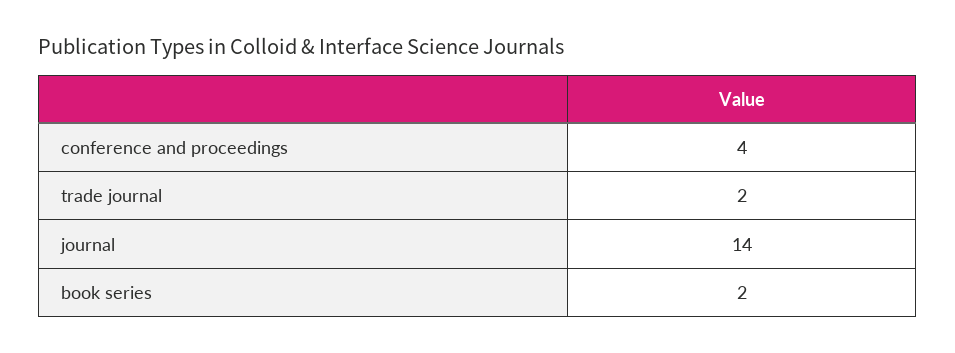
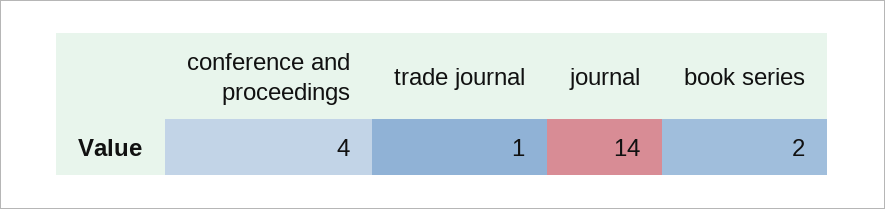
  {
    "conference and proceedings": 4,
-   "trade journal": 2,
+   "trade journal": 1,
    "journal": 14,
    "book series": 2
  }

